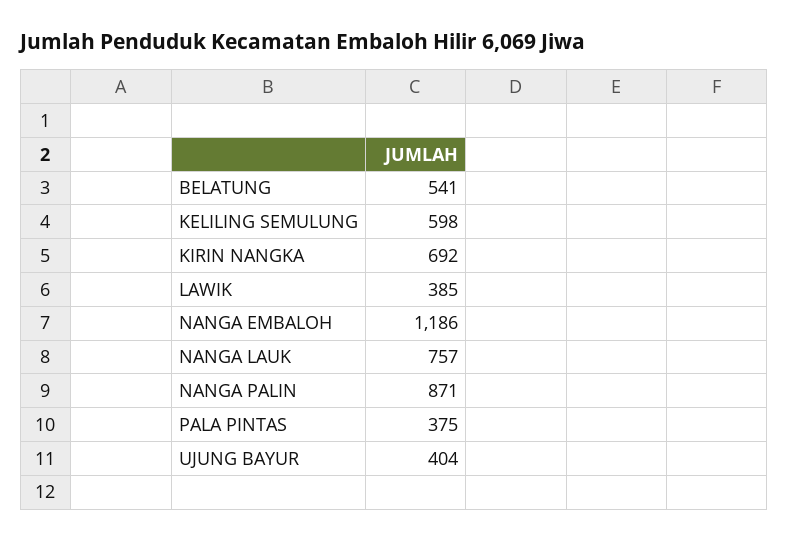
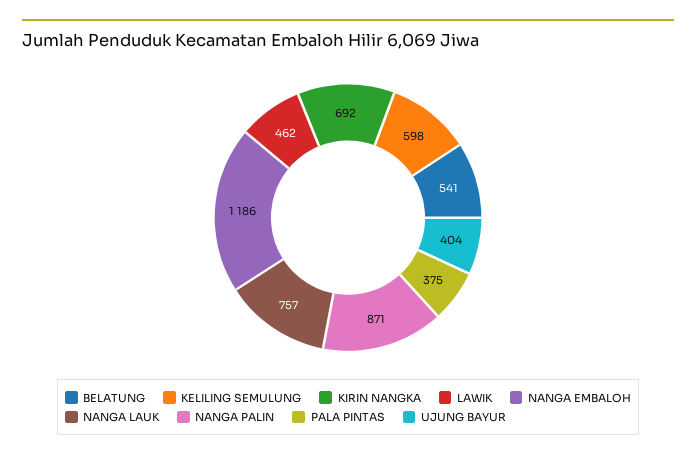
  {
    "BELATUNG": 541,
    "KELILING SEMULUNG": 598,
    "KIRIN NANGKA": 692,
-   "LAWIK": 385,
+   "LAWIK": 462,
    "NANGA EMBALOH": 1186,
    "NANGA LAUK": 757,
    "NANGA PALIN": 871,
    "PALA PINTAS": 375,
    "UJUNG BAYUR": 404
  }

